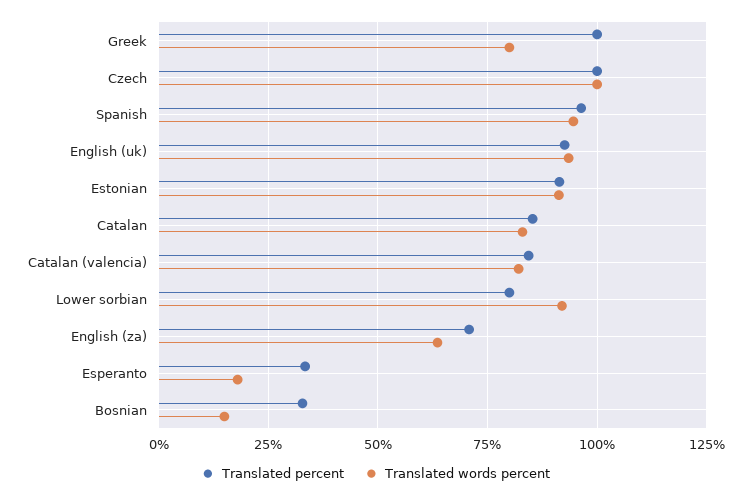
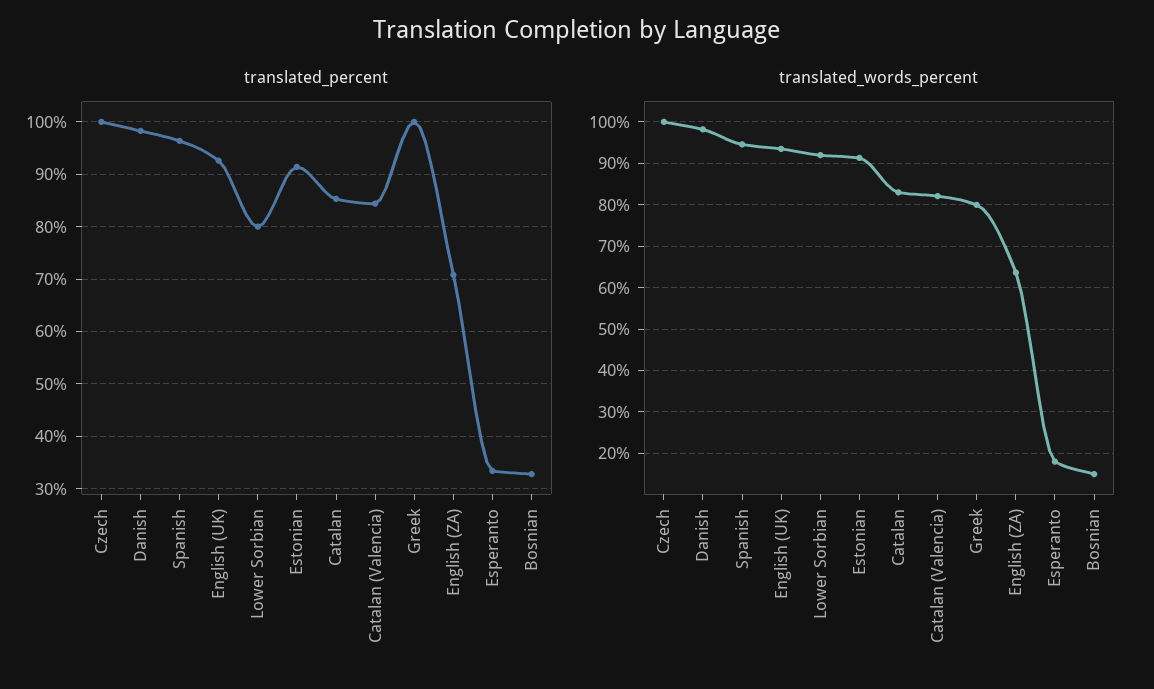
  {
    "Translated percent": {
      "Greek": 100,
      "Czech": 100,
      "Spanish": 96,
      "English (uk)": 92,
      "Estonian": 92,
      "Catalan": 86,
      "Catalan (valencia)": 84,
      "Lower sorbian": 80,
      "English (za)": 70,
      "Esperanto": 34,
-     "Bosnian": 32
+     "Bosnian": 32,
+     "Danish": 98
    },
    "Translated words percent": {
      "Greek": 80,
      "Czech": 100,
      "Spanish": 94,
      "English (uk)": 94,
      "Estonian": 92,
      "Catalan": 84,
      "Catalan (valencia)": 82,
      "Lower sorbian": 92,
      "English (za)": 64,
      "Esperanto": 18,
-     "Bosnian": 16
+     "Bosnian": 16,
+     "Danish": 98
    }
  }

